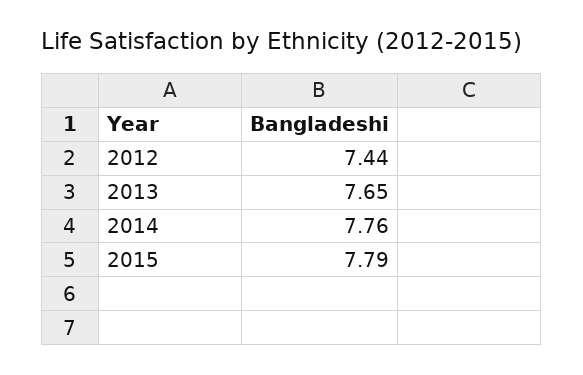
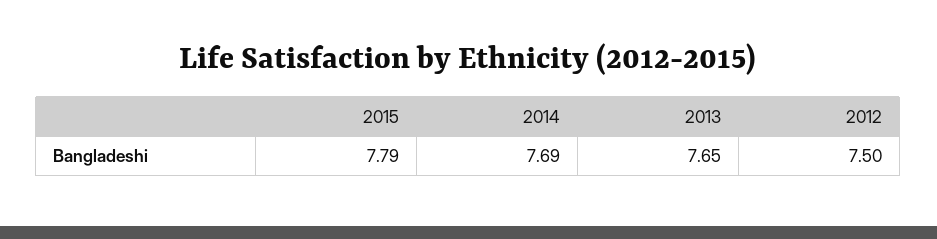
  {
-   "2012": 7.44,
+   "2012": 7.5,
    "2013": 7.65,
-   "2014": 7.76,
+   "2014": 7.69,
    "2015": 7.79
  }

